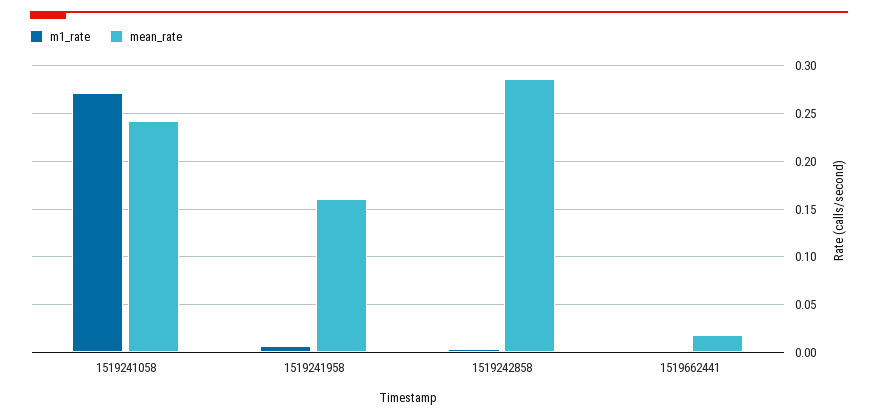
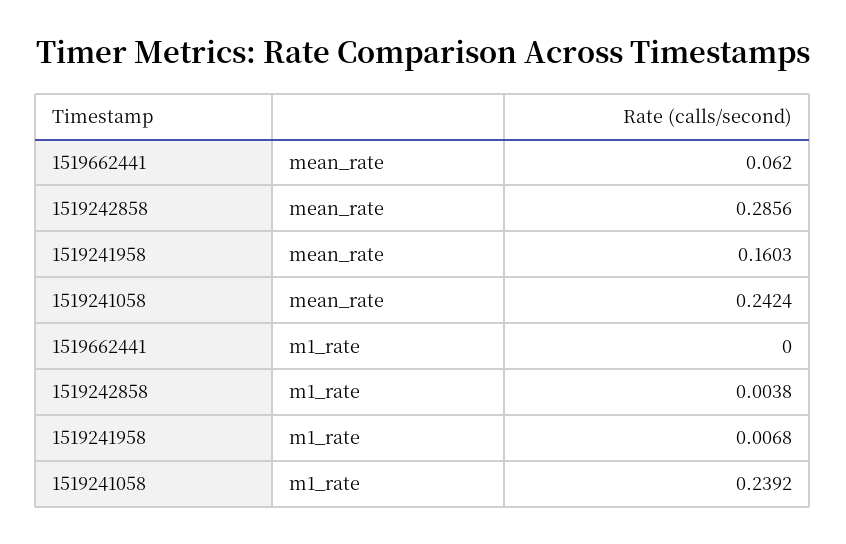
  {
    "m1_rate": {
-     "1519241058": 0.27,
+     "1519241058": 0.2392,
      "1519241958": 0.0068,
      "1519242858": 0.0038,
      "1519662441": 0
    },
    "mean_rate": {
      "1519241058": 0.2424,
      "1519241958": 0.1603,
      "1519242858": 0.2856,
-     "1519662441": 0.02
+     "1519662441": 0.062
    }
  }

